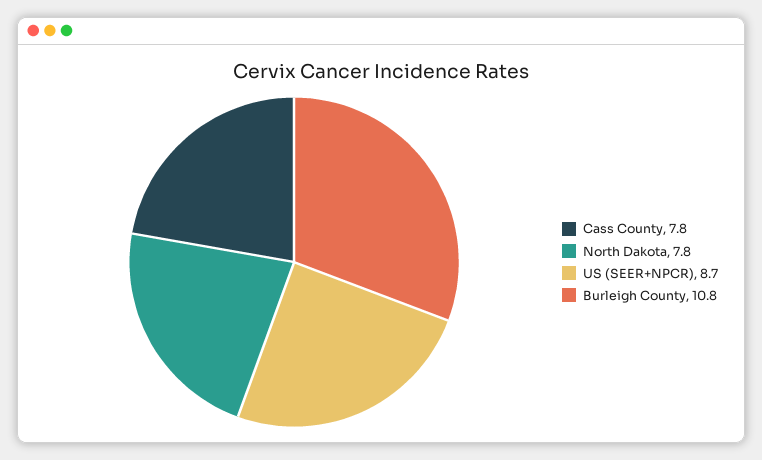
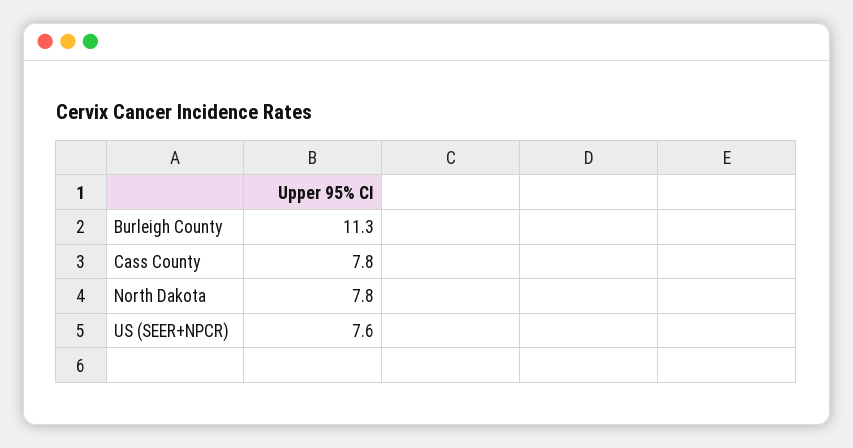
  {
    "Cass County": 7.8,
    "North Dakota": 7.8,
-   "US (SEER+NPCR)": 8.7,
+   "US (SEER+NPCR)": 7.6,
-   "Burleigh County": 10.8
+   "Burleigh County": 11.3
  }

